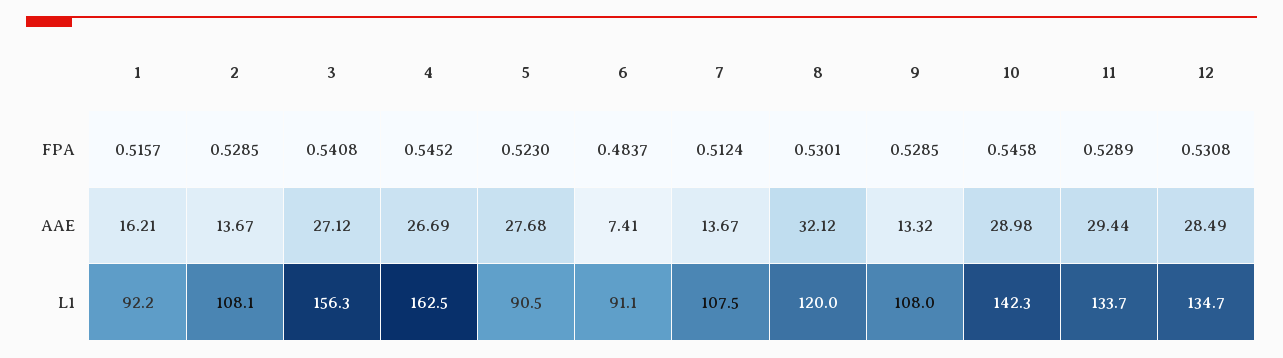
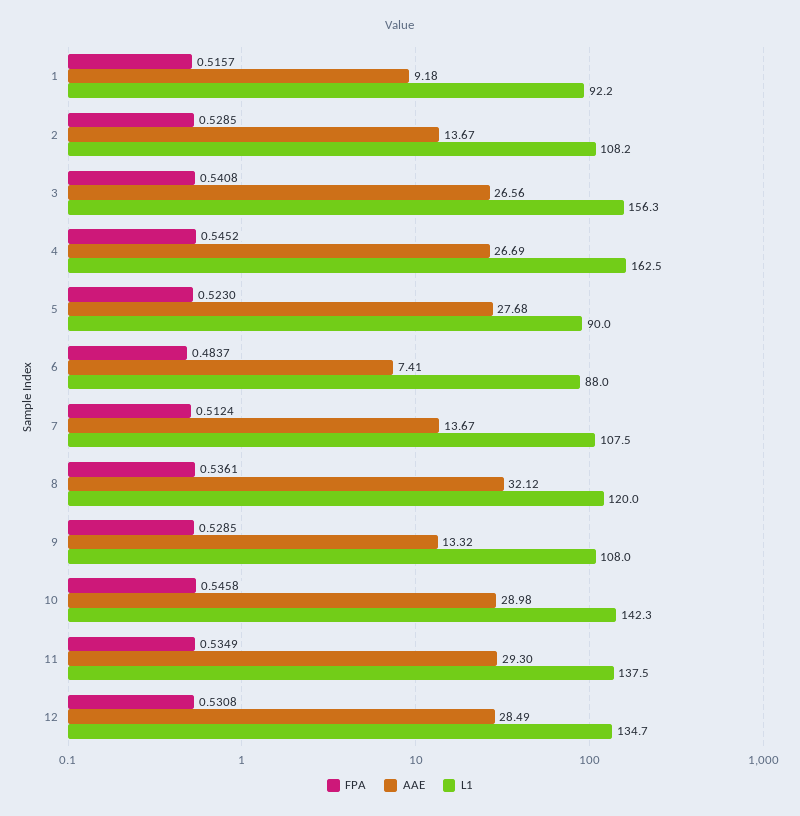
  {
    "FPA": {
      "1": 0.5157,
      "2": 0.5285,
      "3": 0.5408,
      "4": 0.5452,
      "5": 0.523,
      "6": 0.4837,
      "7": 0.5124,
-     "8": 0.5301,
+     "8": 0.5361,
      "9": 0.5285,
      "10": 0.5458,
-     "11": 0.5289,
+     "11": 0.5349,
      "12": 0.5308
    },
    "AAE": {
-     "1": 16.21,
+     "1": 9.18,
      "2": 13.67,
-     "3": 27.12,
+     "3": 26.56,
      "4": 26.69,
      "5": 27.68,
      "6": 7.41,
      "7": 13.67,
      "8": 32.12,
      "9": 13.32,
      "10": 28.98,
-     "11": 29.44,
+     "11": 29.3,
      "12": 28.49
    },
    "L1": {
      "1": 92.2,
-     "2": 108.1,
+     "2": 108.2,
      "3": 156.3,
      "4": 162.5,
-     "5": 90.5,
+     "5": 90,
-     "6": 91.1,
+     "6": 88,
      "7": 107.5,
      "8": 120,
      "9": 108,
      "10": 142.3,
-     "11": 133.7,
+     "11": 137.5,
      "12": 134.7
    }
  }

